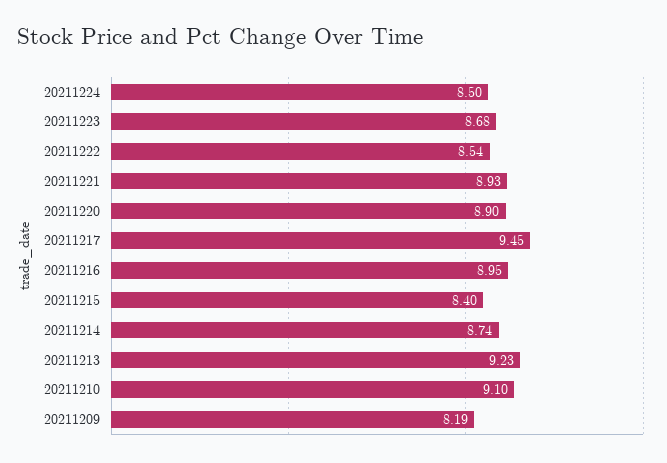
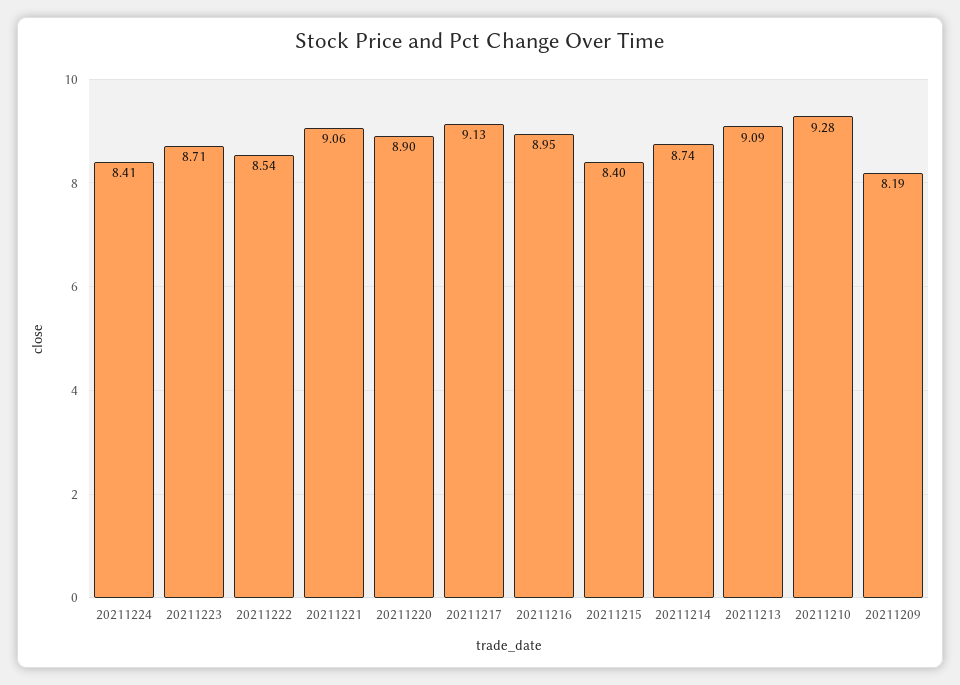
  {
-   "20211224": 8.5,
+   "20211224": 8.41,
-   "20211223": 8.68,
+   "20211223": 8.71,
    "20211222": 8.54,
-   "20211221": 8.93,
+   "20211221": 9.06,
    "20211220": 8.9,
-   "20211217": 9.45,
+   "20211217": 9.13,
    "20211216": 8.95,
    "20211215": 8.4,
    "20211214": 8.74,
-   "20211213": 9.23,
+   "20211213": 9.09,
-   "20211210": 9.1,
+   "20211210": 9.28,
    "20211209": 8.19
  }

